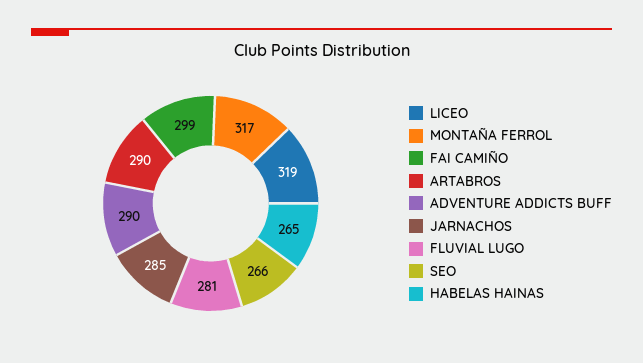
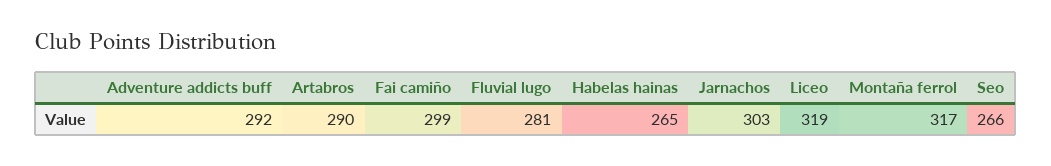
  {
    "LICEO": 319,
    "MONTAÑA FERROL": 317,
    "FAI CAMIÑO": 299,
    "ARTABROS": 290,
-   "ADVENTURE ADDICTS BUFF": 290,
+   "ADVENTURE ADDICTS BUFF": 292,
-   "JARNACHOS": 285,
+   "JARNACHOS": 303,
    "FLUVIAL LUGO": 281,
    "SEO": 266,
    "HABELAS HAINAS": 265
  }

